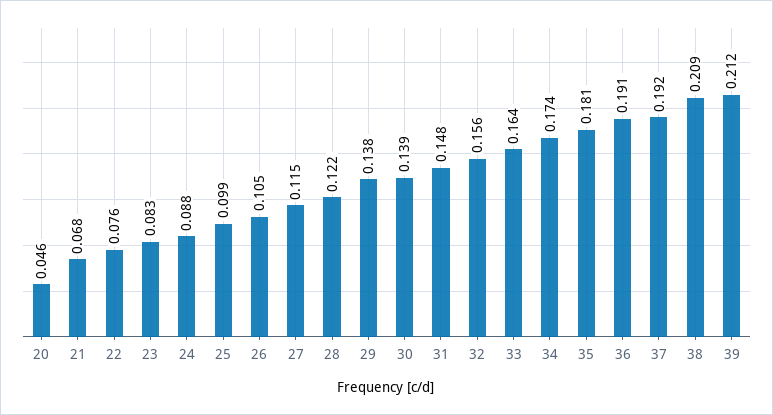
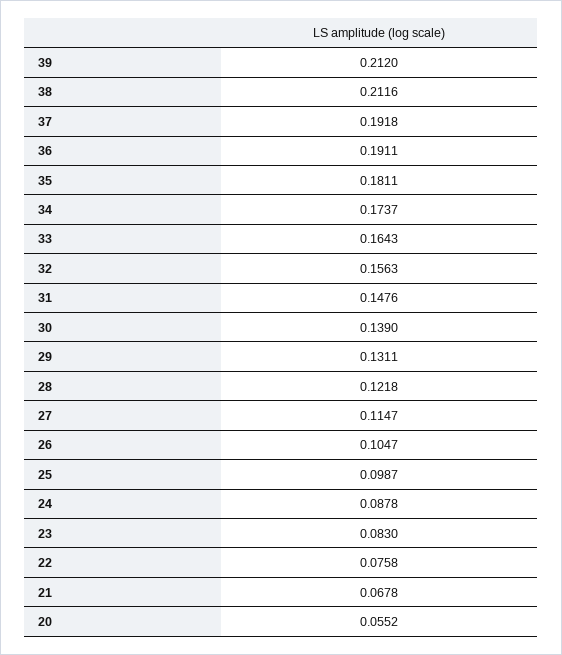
  {
-   "20": 0.046,
+   "20": 0.0552,
    "21": 0.0678,
    "22": 0.0758,
    "23": 0.083,
    "24": 0.0878,
    "25": 0.0987,
    "26": 0.1047,
    "27": 0.1147,
    "28": 0.1218,
-   "29": 0.138,
+   "29": 0.1311,
    "30": 0.139,
    "31": 0.1476,
    "32": 0.1563,
    "33": 0.1643,
    "34": 0.1737,
    "35": 0.1811,
    "36": 0.1911,
    "37": 0.1918,
-   "38": 0.209,
+   "38": 0.2116,
    "39": 0.212
  }

